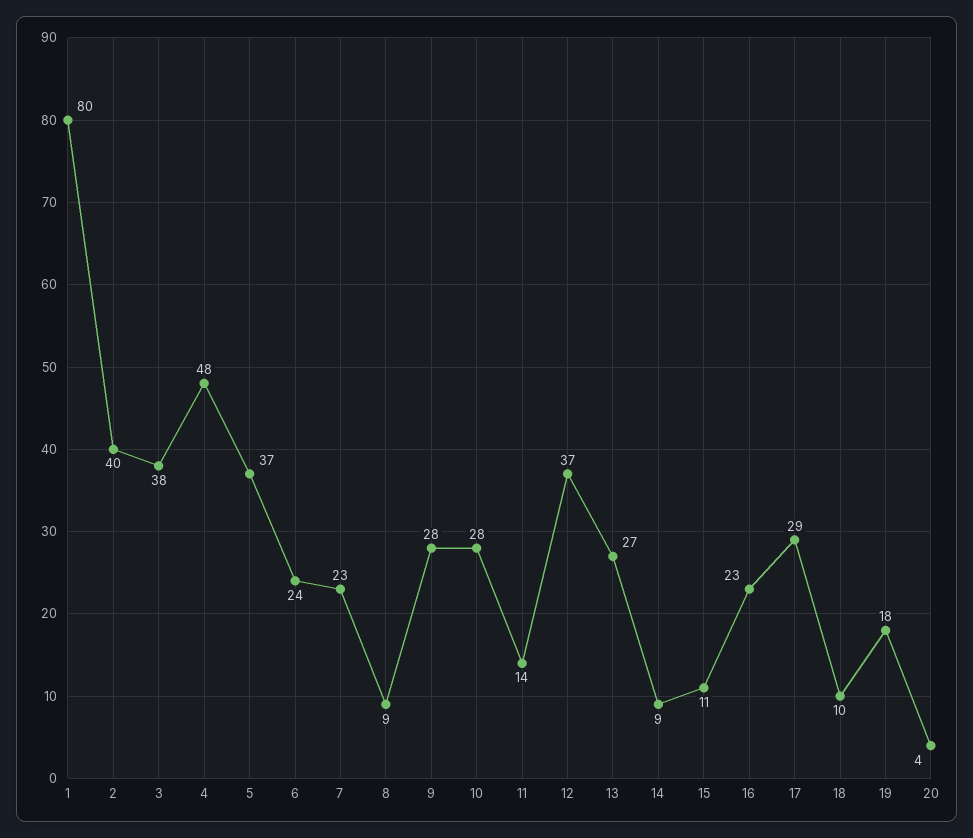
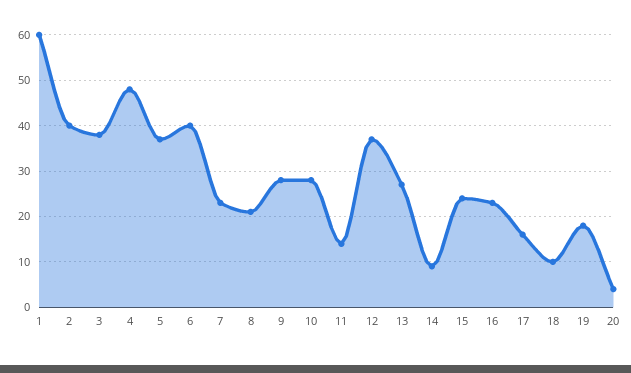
  {
-   "1": 80,
+   "1": 60,
    "2": 40,
    "3": 38,
    "4": 48,
    "5": 37,
-   "6": 24,
+   "6": 40,
    "7": 23,
-   "8": 9,
+   "8": 20,
    "9": 28,
    "10": 28,
    "11": 14,
    "12": 37,
    "13": 27,
    "14": 9,
-   "15": 11,
+   "15": 25,
    "16": 23,
-   "17": 29,
+   "17": 15,
    "18": 10,
    "19": 18,
    "20": 4
  }

